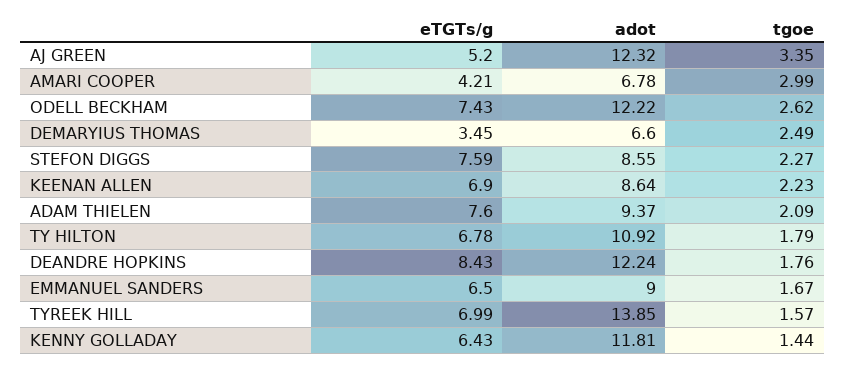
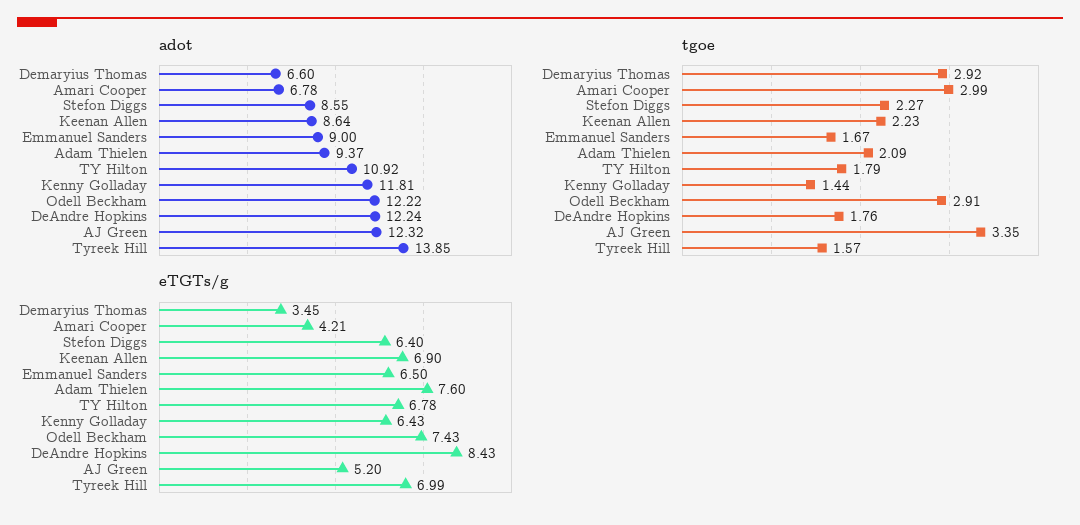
  {
    "eTGTs/g": {
      "AJ GREEN": 5.2,
      "AMARI COOPER": 4.21,
      "ODELL BECKHAM": 7.43,
      "DEMARYIUS THOMAS": 3.45,
-     "STEFON DIGGS": 7.59,
+     "STEFON DIGGS": 6.4,
      "KEENAN ALLEN": 6.9,
      "ADAM THIELEN": 7.6,
      "TY HILTON": 6.78,
      "DEANDRE HOPKINS": 8.43,
      "EMMANUEL SANDERS": 6.5,
      "TYREEK HILL": 6.99,
      "KENNY GOLLADAY": 6.43
    },
    "adot": {
      "AJ GREEN": 12.32,
      "AMARI COOPER": 6.78,
      "ODELL BECKHAM": 12.22,
      "DEMARYIUS THOMAS": 6.6,
      "STEFON DIGGS": 8.55,
      "KEENAN ALLEN": 8.64,
      "ADAM THIELEN": 9.37,
      "TY HILTON": 10.92,
      "DEANDRE HOPKINS": 12.24,
      "EMMANUEL SANDERS": 9,
      "TYREEK HILL": 13.85,
      "KENNY GOLLADAY": 11.81
    },
    "tgoe": {
      "AJ GREEN": 3.35,
      "AMARI COOPER": 2.99,
-     "ODELL BECKHAM": 2.62,
+     "ODELL BECKHAM": 2.91,
-     "DEMARYIUS THOMAS": 2.49,
+     "DEMARYIUS THOMAS": 2.92,
      "STEFON DIGGS": 2.27,
      "KEENAN ALLEN": 2.23,
      "ADAM THIELEN": 2.09,
      "TY HILTON": 1.79,
      "DEANDRE HOPKINS": 1.76,
      "EMMANUEL SANDERS": 1.67,
      "TYREEK HILL": 1.57,
      "KENNY GOLLADAY": 1.44
    }
  }

